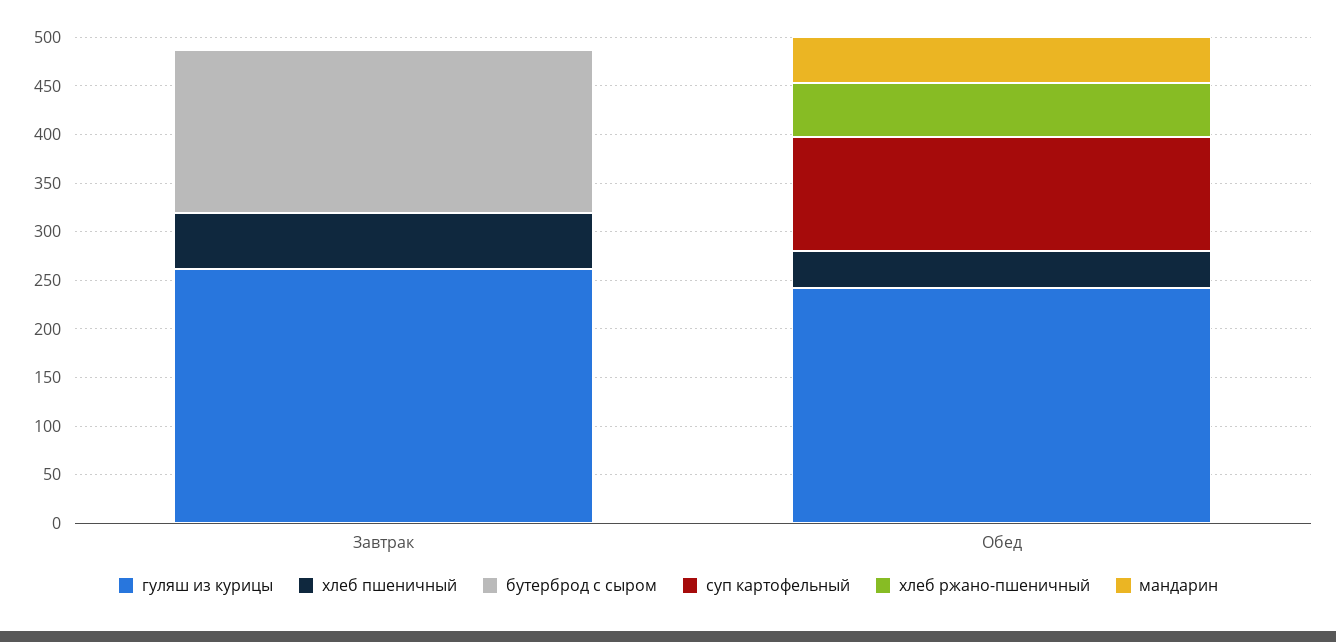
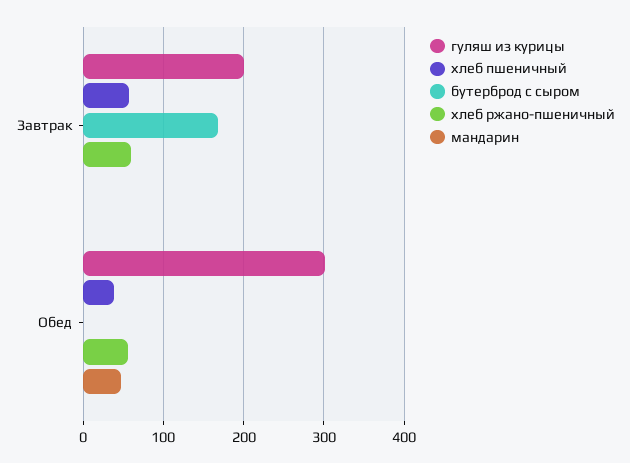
  {
    "гуляш из курицы": {
-     "Завтрак": 260,
+     "Завтрак": 200,
-     "Обед": 240
+     "Обед": 300
    },
    "хлеб пшеничный": {
      "Завтрак": 60,
      "Обед": 40
    },
    "бутерброд с сыром": {
      "Завтрак": 170,
      "Обед": 0
    },
-   "суп картофельный": {
-     "Завтрак": 0,
-     "Обед": 120
-   },
    "хлеб ржано-пшеничный": {
-     "Завтрак": 0,
+     "Завтрак": 60,
      "Обед": 60
    },
    "мандарин": {
      "Завтрак": 0,
      "Обед": 50
    }
  }

